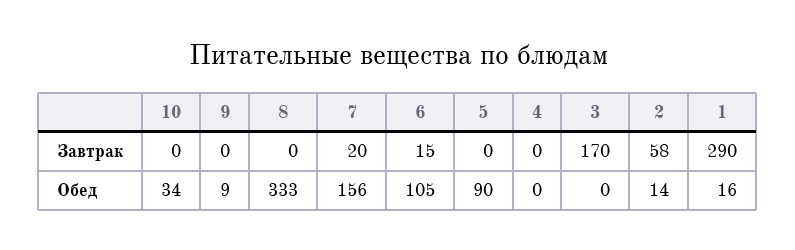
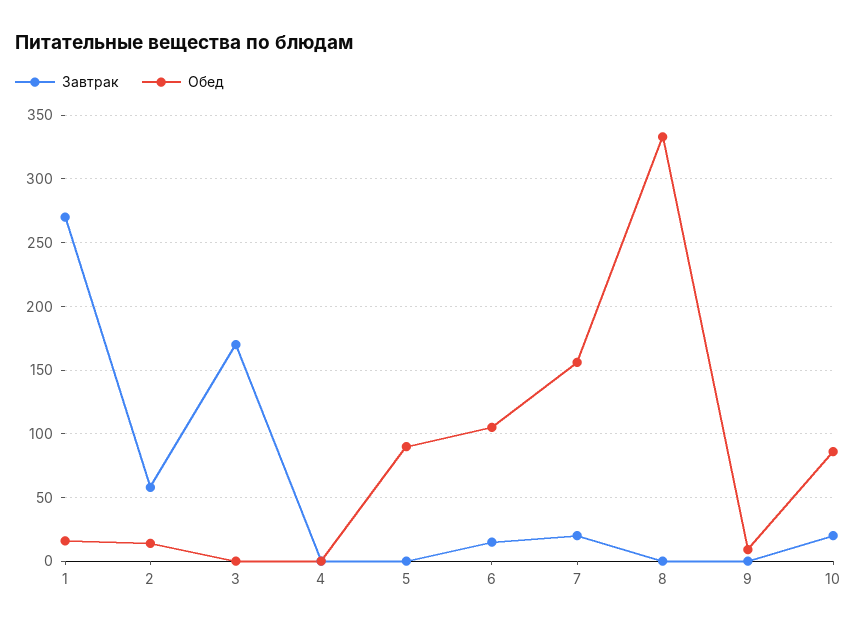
  {
    "Завтрак": {
-     "10": 0,
+     "10": 20,
      "9": 0,
      "8": 0,
      "7": 20,
      "6": 15,
      "5": 0,
      "4": 0,
      "3": 170,
      "2": 58,
-     "1": 290
+     "1": 270
    },
    "Обед": {
-     "10": 34,
+     "10": 85,
      "9": 9,
      "8": 333,
      "7": 156,
      "6": 105,
      "5": 90,
      "4": 0,
      "3": 0,
      "2": 14,
      "1": 16
    }
  }

